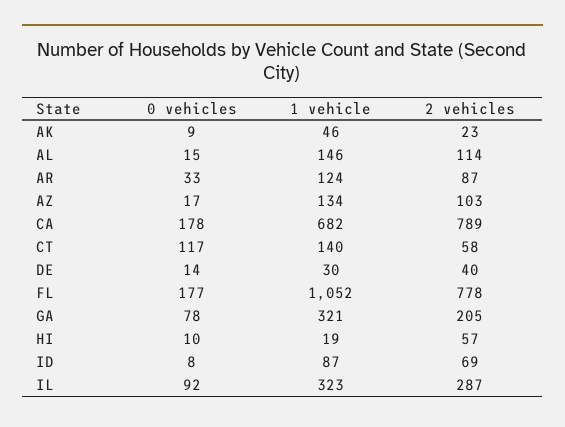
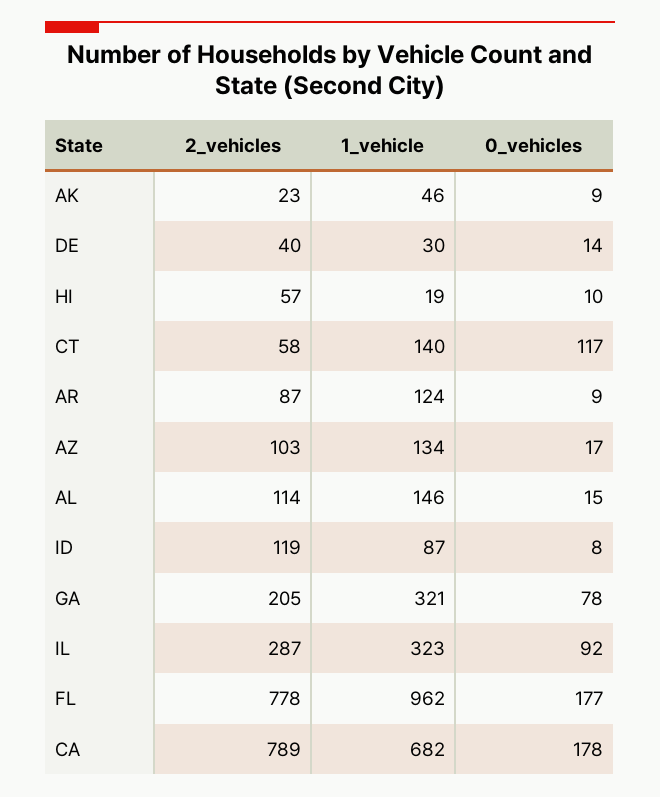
  {
    "0 vehicles": {
      "AK": 9,
      "AL": 15,
-     "AR": 33,
+     "AR": 9,
      "AZ": 17,
      "CA": 178,
      "CT": 117,
      "DE": 14,
      "FL": 177,
      "GA": 78,
      "HI": 10,
      "ID": 8,
      "IL": 92
    },
    "1 vehicle": {
      "AK": 46,
      "AL": 146,
      "AR": 124,
      "AZ": 134,
      "CA": 682,
      "CT": 140,
      "DE": 30,
-     "FL": 1052,
+     "FL": 962,
      "GA": 321,
      "HI": 19,
      "ID": 87,
      "IL": 323
    },
    "2 vehicles": {
      "AK": 23,
      "AL": 114,
      "AR": 87,
      "AZ": 103,
      "CA": 789,
      "CT": 58,
      "DE": 40,
      "FL": 778,
      "GA": 205,
      "HI": 57,
-     "ID": 69,
+     "ID": 119,
      "IL": 287
    }
  }

